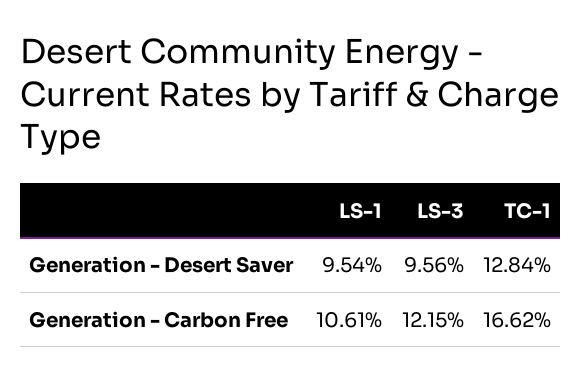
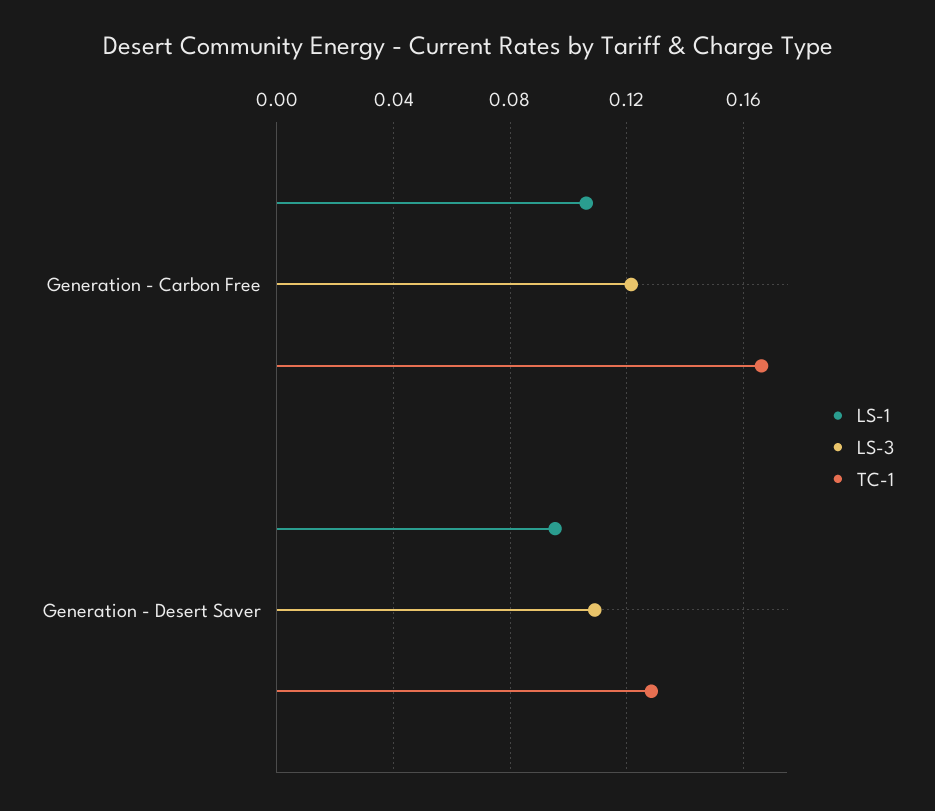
  {
    "LS-1": {
      "Generation - Desert Saver": 0.0954,
      "Generation - Carbon Free": 0.1061
    },
    "LS-3": {
-     "Generation - Desert Saver": 0.0956,
+     "Generation - Desert Saver": 0.11,
      "Generation - Carbon Free": 0.1215
    },
    "TC-1": {
      "Generation - Desert Saver": 0.1284,
      "Generation - Carbon Free": 0.1662
    }
  }

